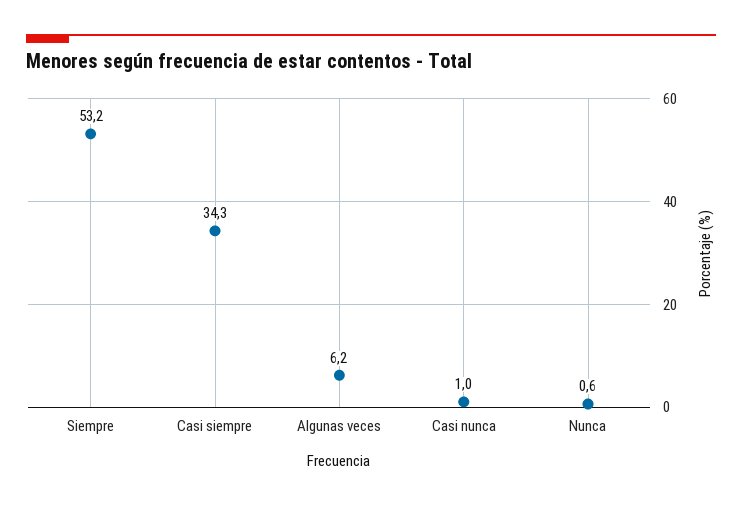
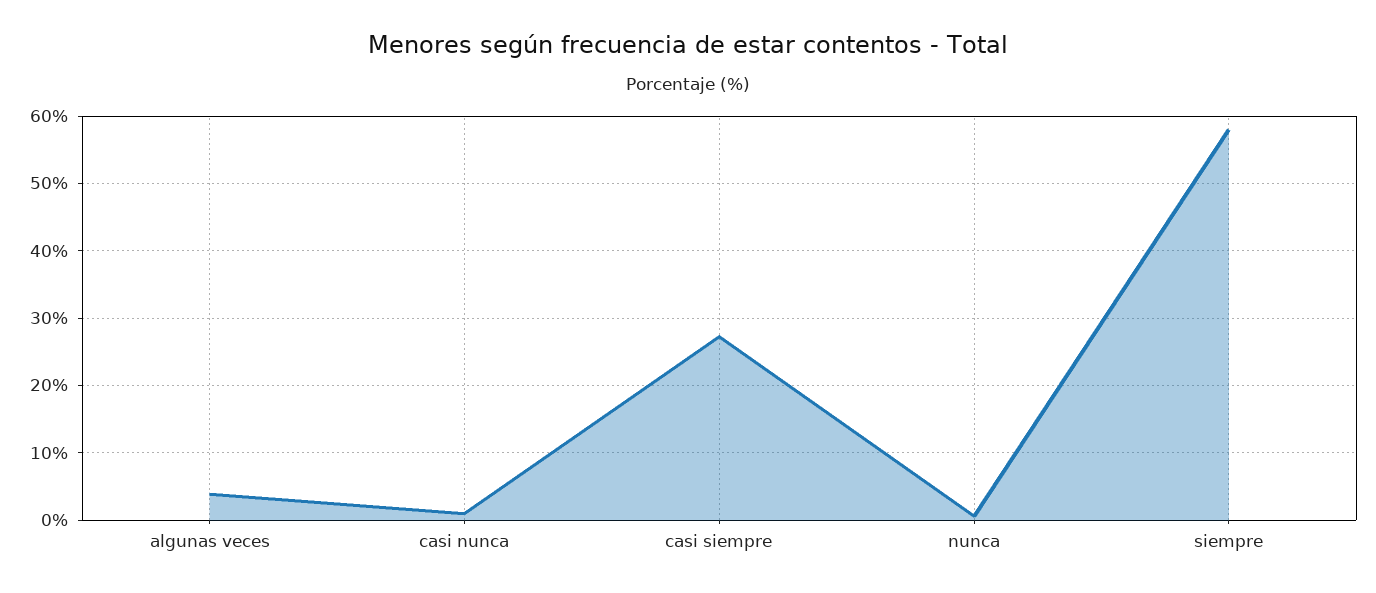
  {
-   "Siempre": 53.2,
+   "Siempre": 58,
-   "Casi siempre": 34.3,
+   "Casi siempre": 27,
-   "Algunas veces": 6.2,
+   "Algunas veces": 4,
    "Casi nunca": 1,
    "Nunca": 0.6
  }

